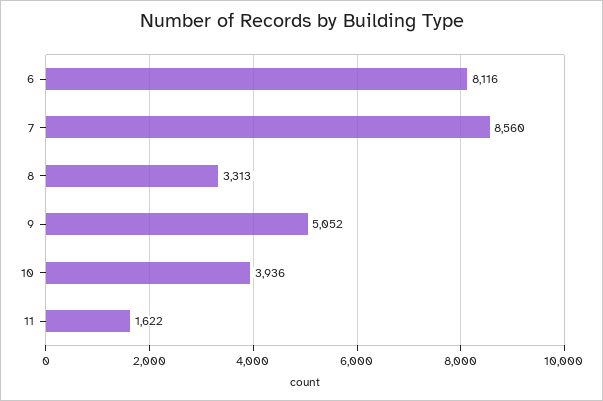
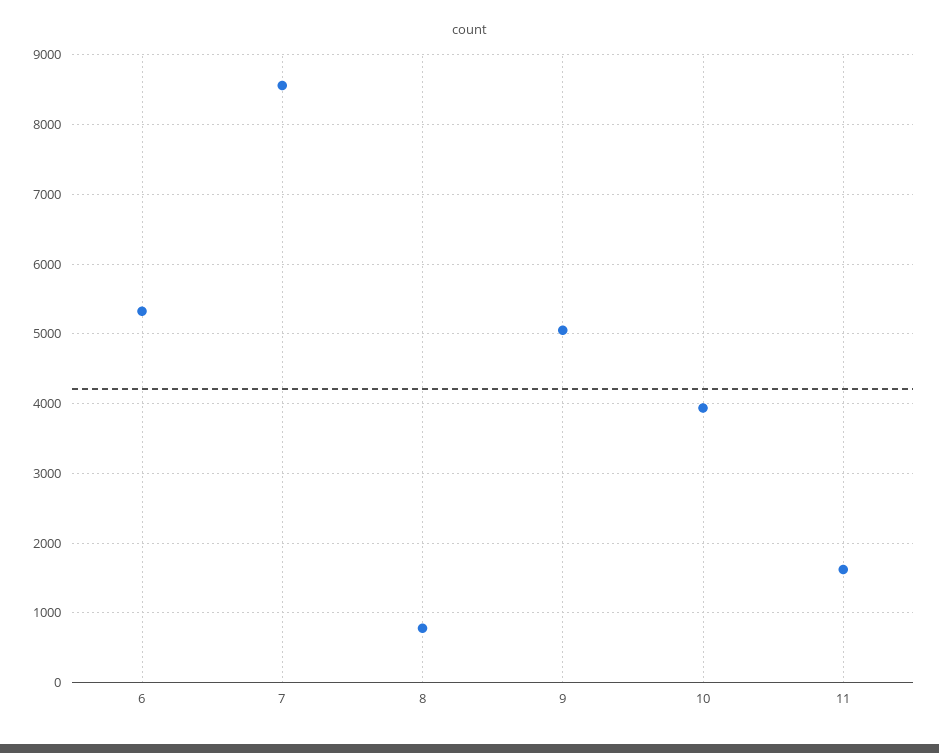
  {
-   "6": 8116,
+   "6": 5300,
    "7": 8560,
-   "8": 3313,
+   "8": 800,
    "9": 5052,
    "10": 3936,
    "11": 1622
  }

